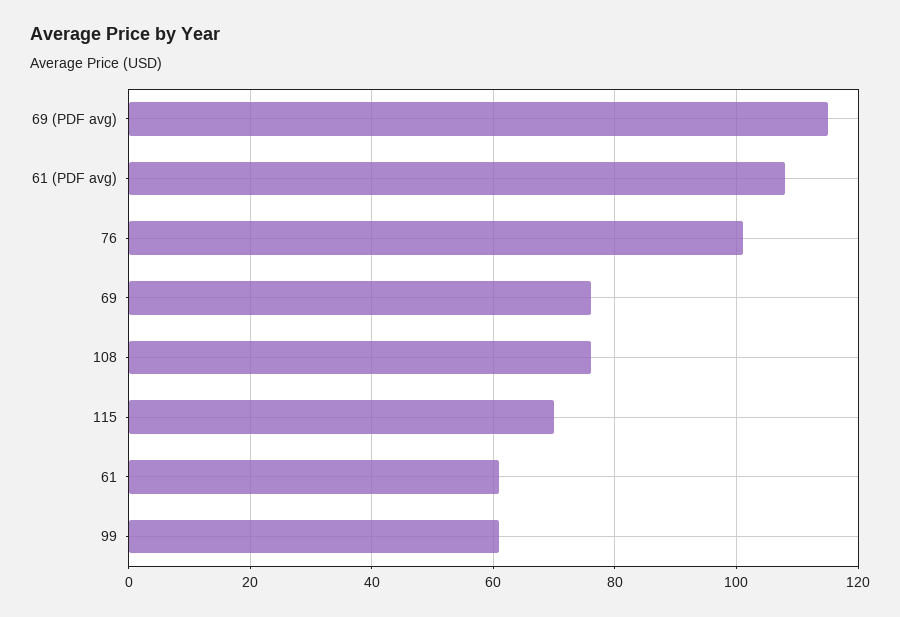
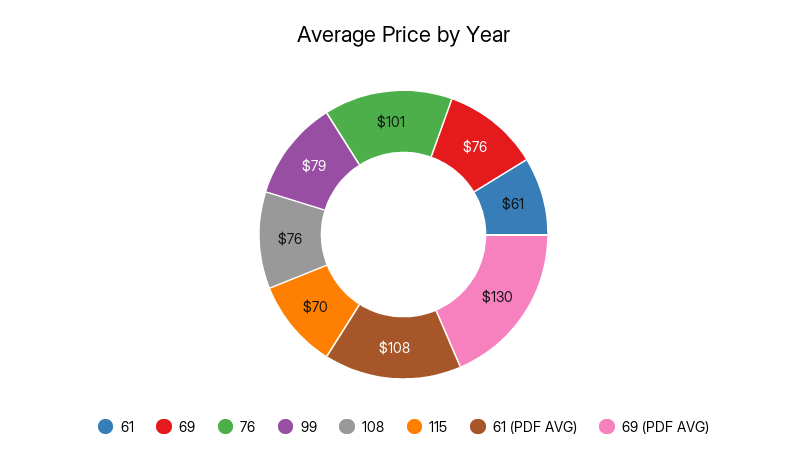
  {
-   "69 (PDF avg)": 115,
+   "69 (PDF avg)": 130,
    "61 (PDF avg)": 108,
    "76": 101,
    "69": 76,
    "108": 76,
    "115": 70,
    "61": 61,
-   "99": 60
+   "99": 79
  }

